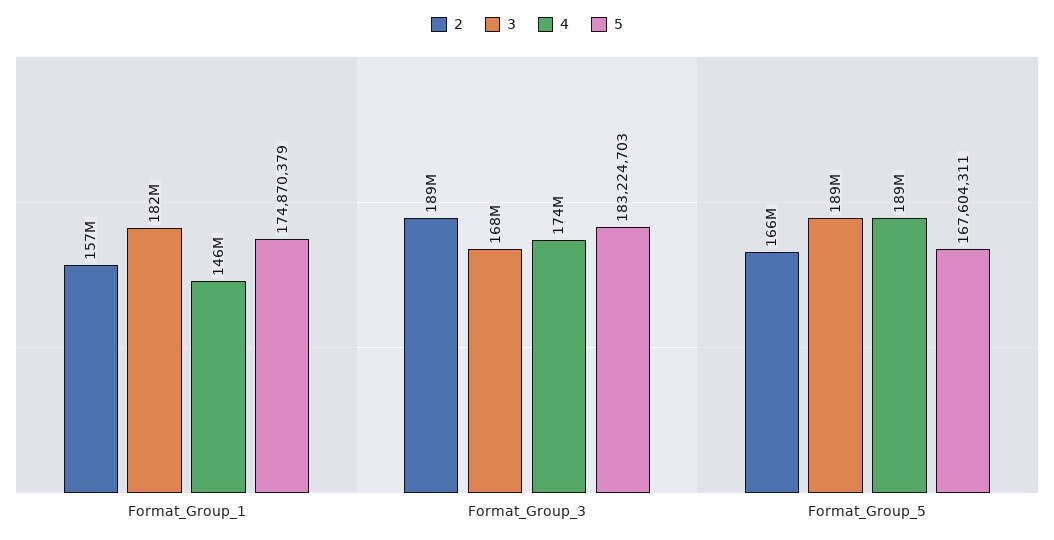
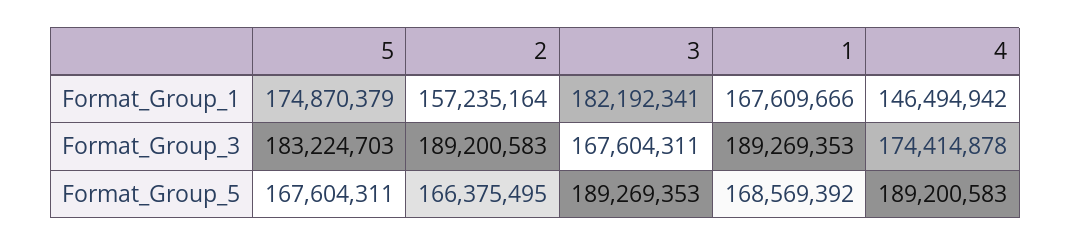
  {
    "2": {
      "Format_Group_1": 157235164,
      "Format_Group_3": 189200583,
      "Format_Group_5": 166375495
    },
    "3": {
      "Format_Group_1": 182192341,
      "Format_Group_3": 167604311,
      "Format_Group_5": 189269353
    },
    "4": {
      "Format_Group_1": 146494942,
      "Format_Group_3": 174414878,
      "Format_Group_5": 189200583
    },
    "5": {
      "Format_Group_1": 174870379,
      "Format_Group_3": 183224703,
      "Format_Group_5": 167604311
-   }
+   },
+   "1": {
+     "Format_Group_1": 167609666,
+     "Format_Group_3": 189269353,
+     "Format_Group_5": 168569392
+   }
  }

